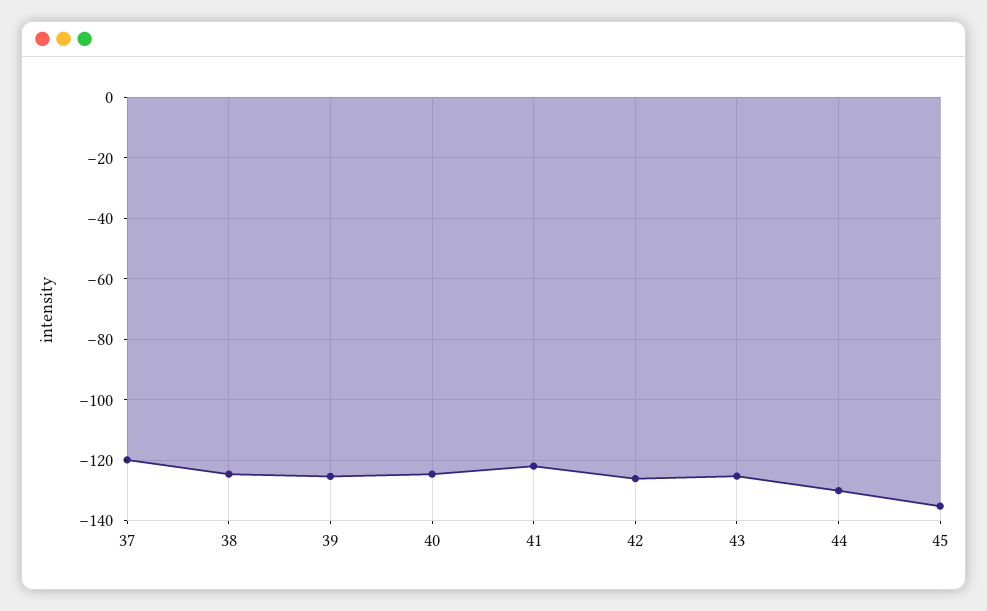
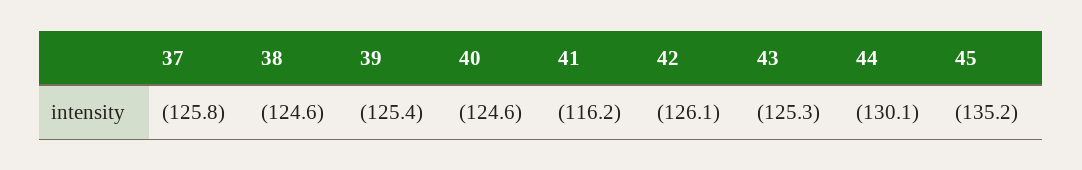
  {
-   "37": -120,
+   "37": -125.8,
    "38": -124.6,
    "39": -125.4,
    "40": -124.6,
-   "41": -122,
+   "41": -116.2,
    "42": -126.1,
    "43": -125.3,
    "44": -130.1,
    "45": -135.2
  }

